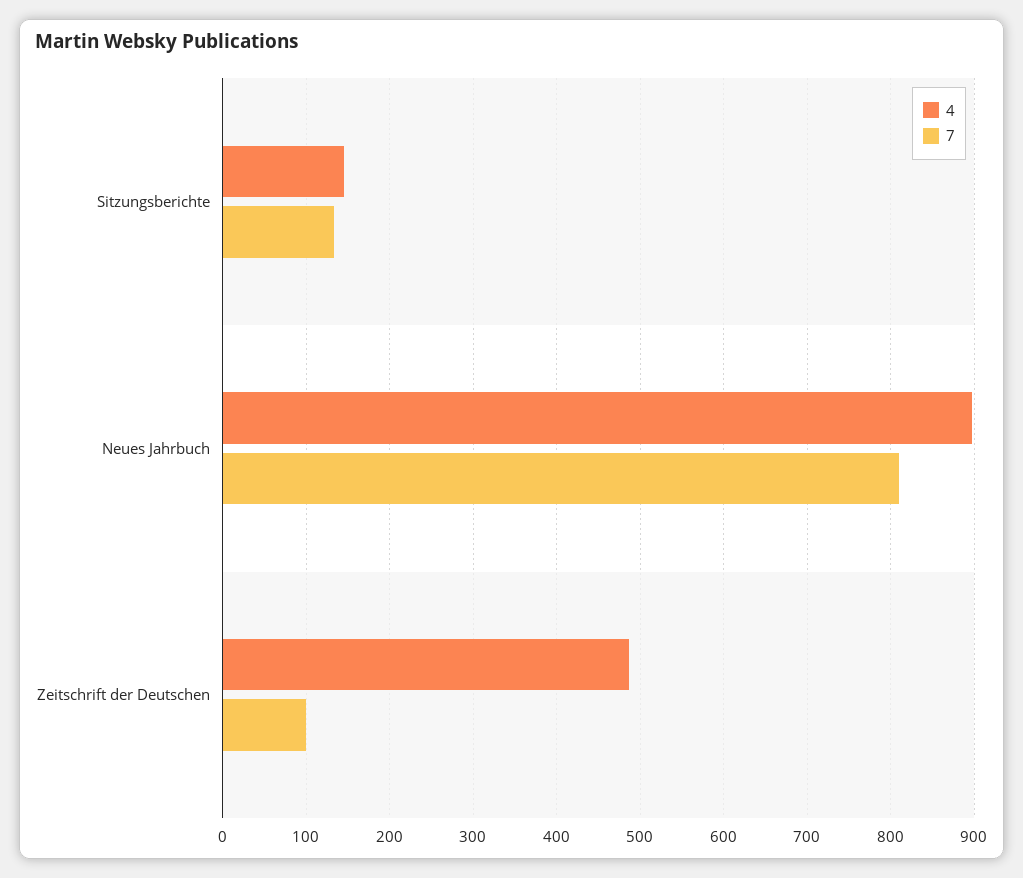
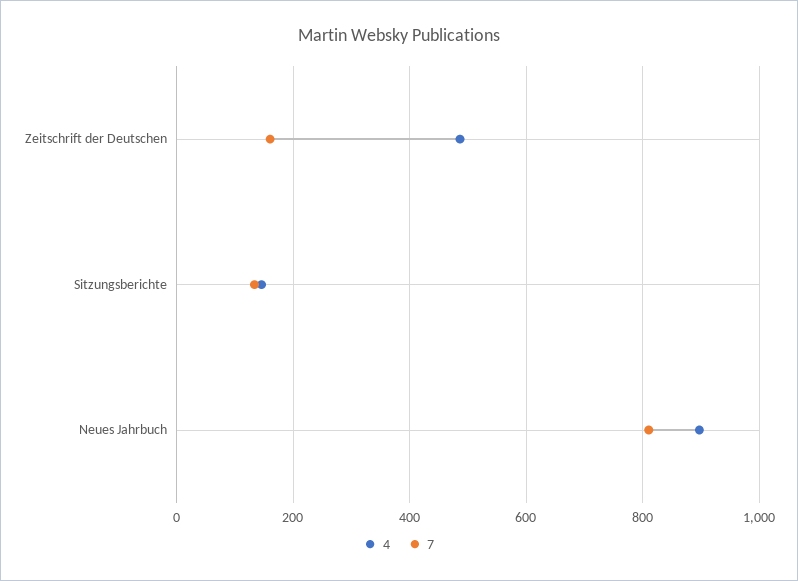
  {
    "4": {
      "Sitzungsberichte": 150,
      "Neues Jahrbuch": 900,
      "Zeitschrift der Deutschen": 490
    },
    "7": {
      "Sitzungsberichte": 130,
      "Neues Jahrbuch": 810,
-     "Zeitschrift der Deutschen": 100
+     "Zeitschrift der Deutschen": 160
    }
  }

